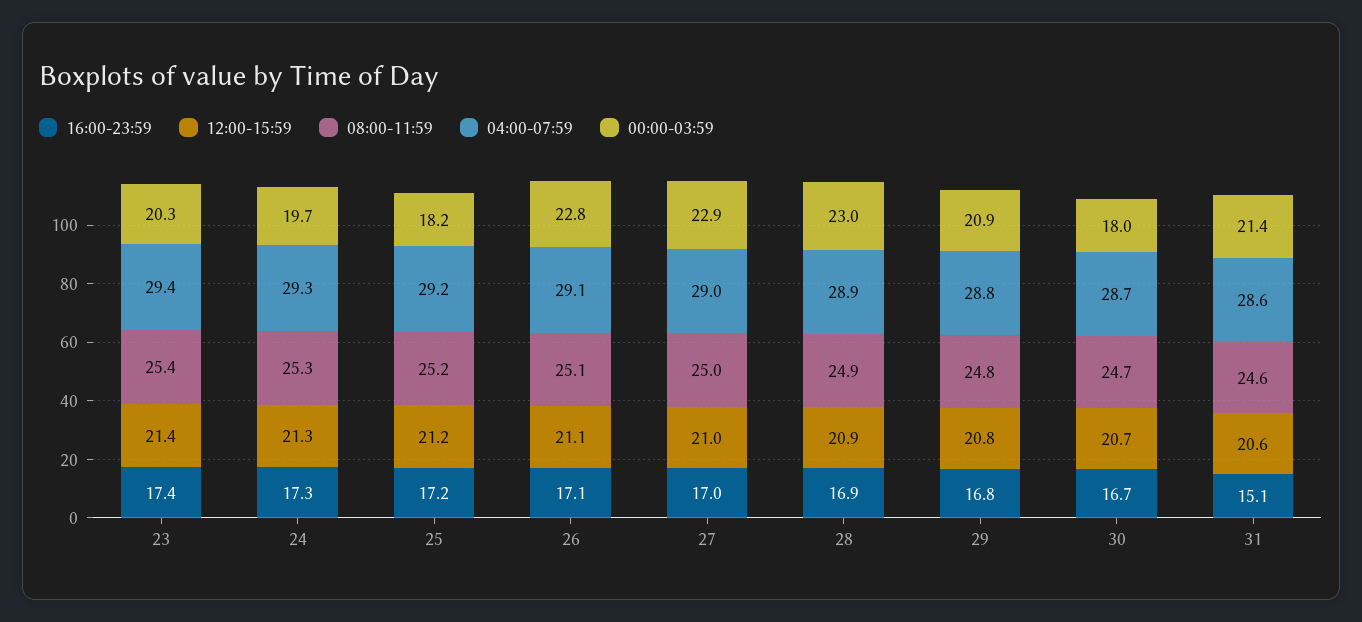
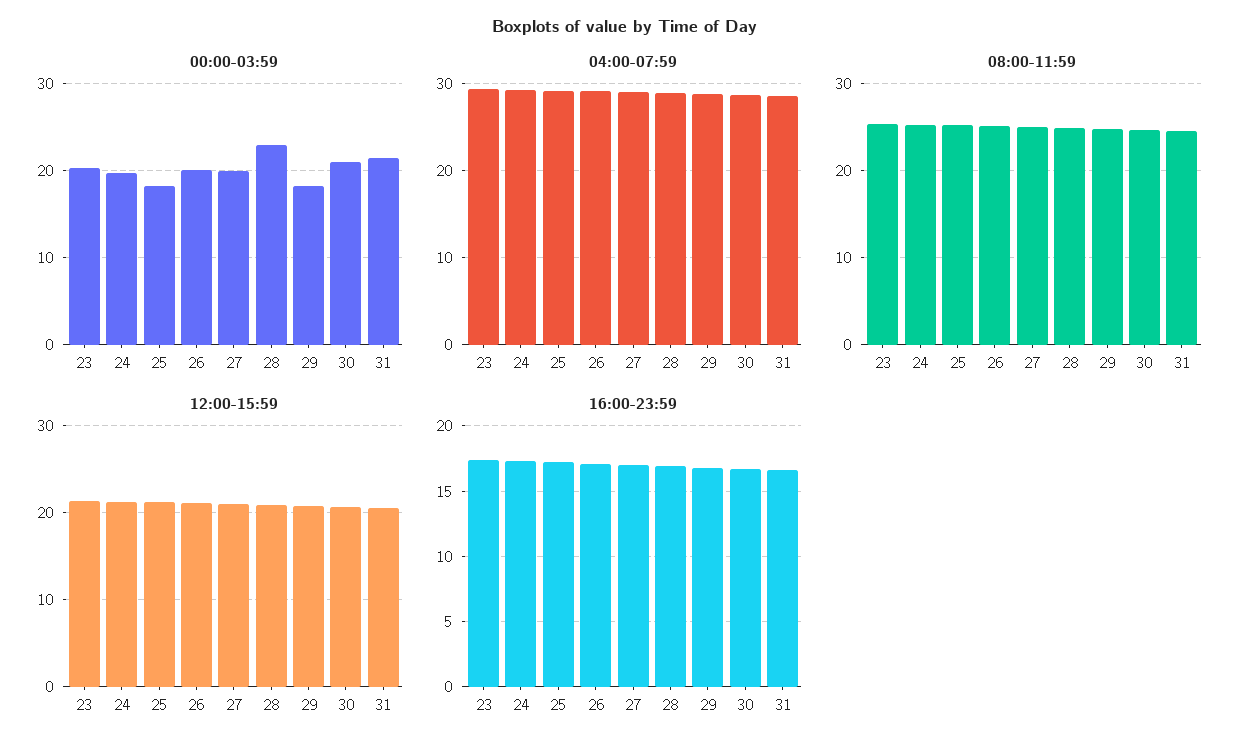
  {
    "16:00-23:59": {
      "23": 17.4,
      "24": 17.3,
      "25": 17.2,
      "26": 17.1,
      "27": 17,
      "28": 16.9,
      "29": 16.8,
      "30": 16.7,
-     "31": 15.1
+     "31": 16.5
    },
    "12:00-15:59": {
      "23": 21.4,
      "24": 21.3,
      "25": 21.2,
      "26": 21.1,
      "27": 21,
      "28": 20.9,
      "29": 20.8,
      "30": 20.7,
      "31": 20.6
    },
    "08:00-11:59": {
      "23": 25.4,
      "24": 25.3,
      "25": 25.2,
      "26": 25.1,
      "27": 25,
      "28": 24.9,
      "29": 24.8,
      "30": 24.7,
      "31": 24.6
    },
    "04:00-07:59": {
      "23": 29.4,
      "24": 29.3,
      "25": 29.2,
      "26": 29.1,
      "27": 29,
      "28": 28.9,
      "29": 28.8,
      "30": 28.7,
      "31": 28.6
    },
    "00:00-03:59": {
      "23": 20.3,
      "24": 19.7,
      "25": 18.2,
-     "26": 22.8,
+     "26": 20,
-     "27": 22.9,
+     "27": 20,
      "28": 23,
-     "29": 20.9,
+     "29": 18,
-     "30": 18,
+     "30": 21,
      "31": 21.4
    }
  }

